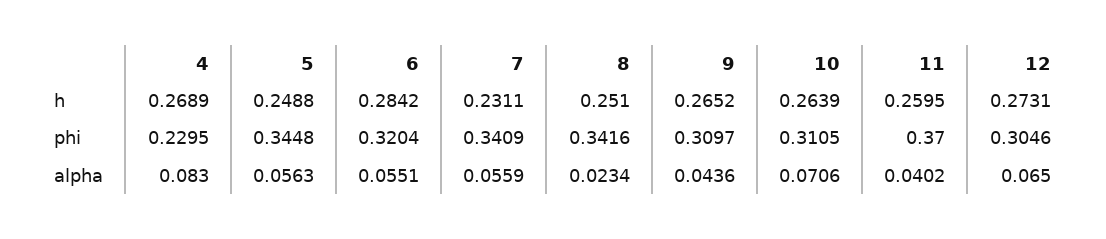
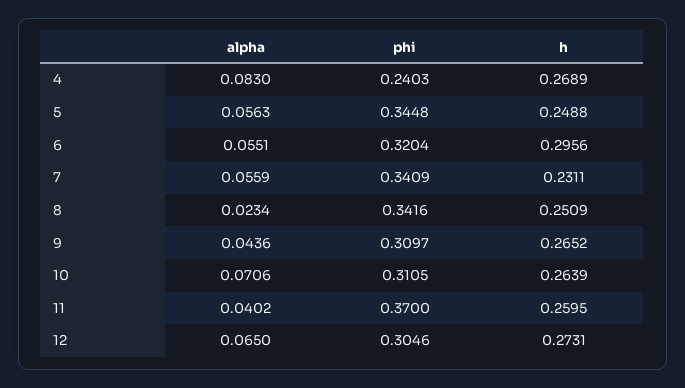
  {
    "4": {
      "h": 0.2689,
-     "phi": 0.2295,
+     "phi": 0.2403,
      "alpha": 0.083
    },
    "5": {
      "h": 0.2488,
      "phi": 0.3448,
      "alpha": 0.0563
    },
    "6": {
-     "h": 0.2842,
+     "h": 0.2956,
      "phi": 0.3204,
      "alpha": 0.0551
    },
    "7": {
      "h": 0.2311,
      "phi": 0.3409,
      "alpha": 0.0559
    },
    "8": {
-     "h": 0.251,
+     "h": 0.2509,
      "phi": 0.3416,
      "alpha": 0.0234
    },
    "9": {
      "h": 0.2652,
      "phi": 0.3097,
      "alpha": 0.0436
    },
    "10": {
      "h": 0.2639,
      "phi": 0.3105,
      "alpha": 0.0706
    },
    "11": {
      "h": 0.2595,
      "phi": 0.37,
      "alpha": 0.0402
    },
    "12": {
      "h": 0.2731,
      "phi": 0.3046,
      "alpha": 0.065
    }
  }

